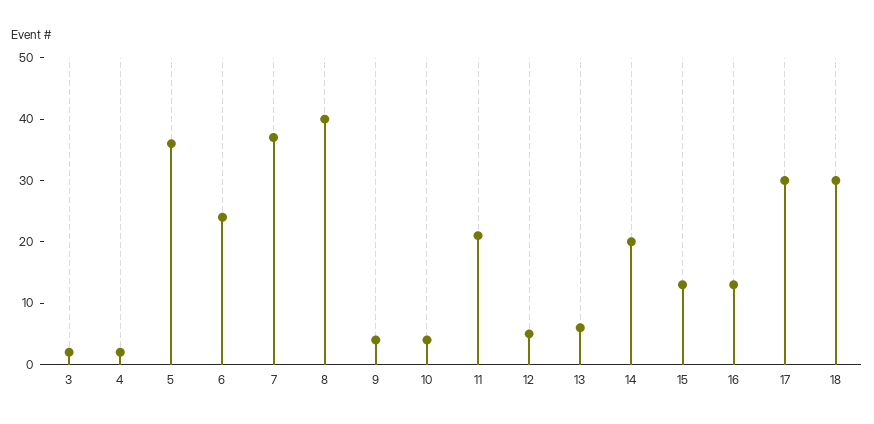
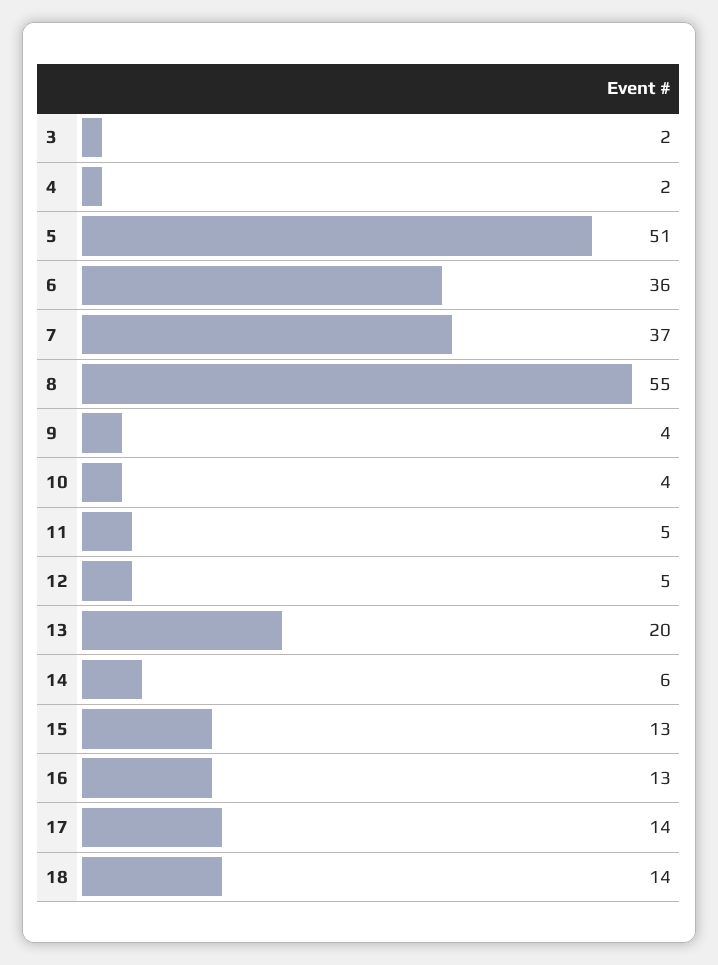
  {
    "3": 2,
    "4": 2,
-   "5": 35,
+   "5": 51,
-   "6": 25,
+   "6": 36,
    "7": 37,
-   "8": 40,
+   "8": 55,
    "9": 4,
    "10": 4,
-   "11": 20,
+   "11": 5,
    "12": 5,
-   "13": 5,
+   "13": 20,
-   "14": 20,
+   "14": 6,
    "15": 13,
    "16": 13,
-   "17": 30,
+   "17": 14,
-   "18": 30
+   "18": 14
  }

